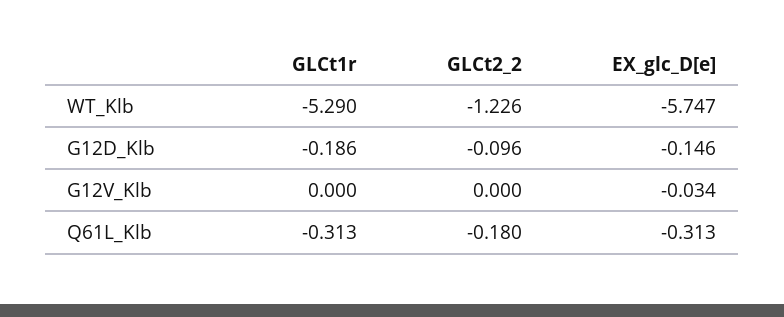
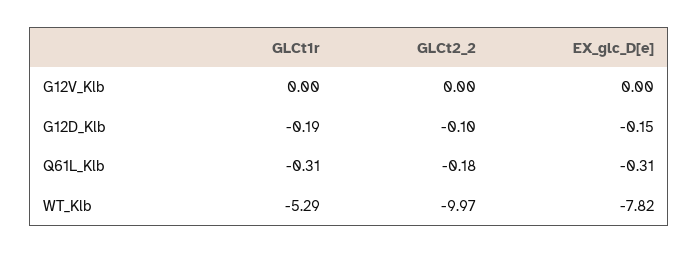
  {
    "GLCt1r": {
      "WT_Klb": -5.29,
      "G12D_Klb": -0.186,
      "G12V_Klb": 0,
      "Q61L_Klb": -0.313
    },
    "GLCt2_2": {
-     "WT_Klb": -1.226,
+     "WT_Klb": -9.97,
      "G12D_Klb": -0.096,
      "G12V_Klb": 0,
      "Q61L_Klb": -0.18
    },
    "EX_glc_D[e]": {
-     "WT_Klb": -5.747,
+     "WT_Klb": -7.82,
      "G12D_Klb": -0.146,
-     "G12V_Klb": -0.034,
+     "G12V_Klb": 0,
      "Q61L_Klb": -0.313
    }
  }

